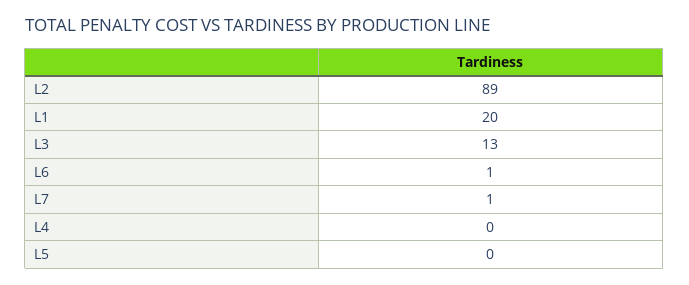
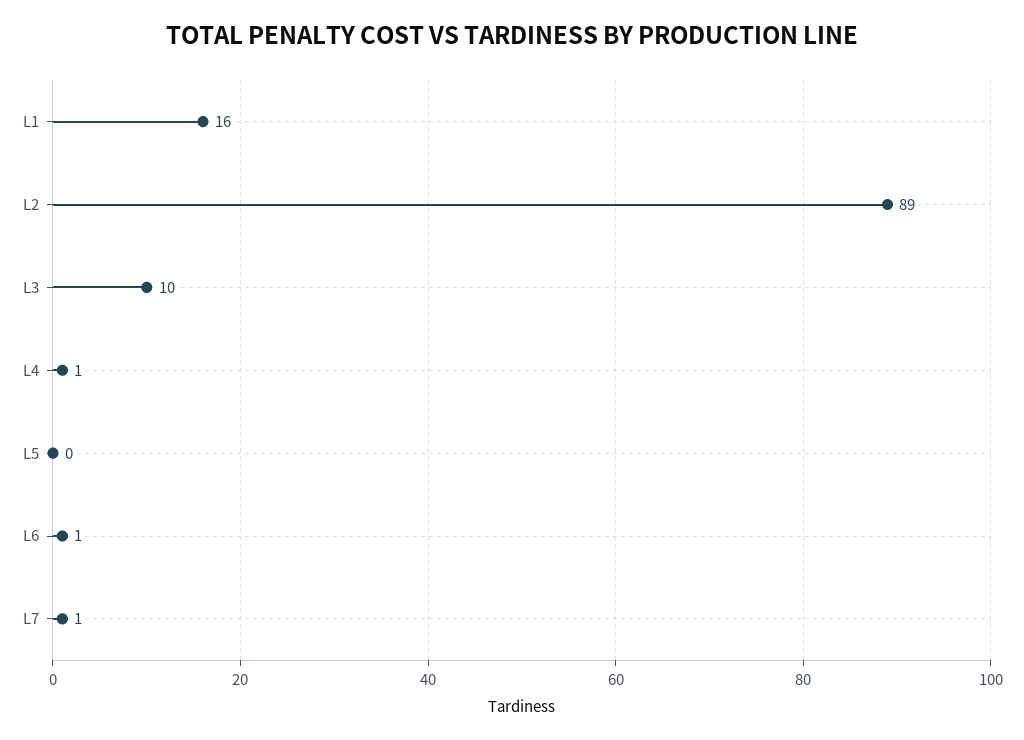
  {
    "L2": 89,
-   "L1": 20,
+   "L1": 16,
-   "L3": 13,
+   "L3": 10,
    "L6": 1,
    "L7": 1,
-   "L4": 0,
+   "L4": 1,
    "L5": 0
  }

